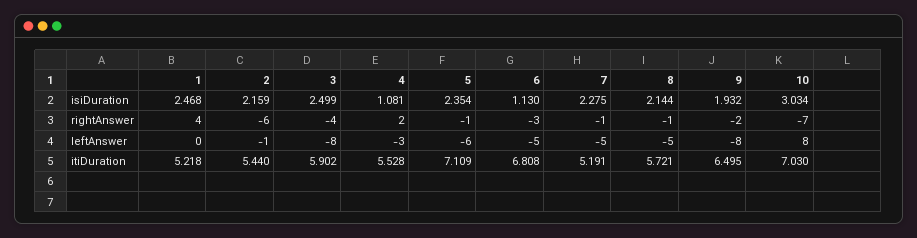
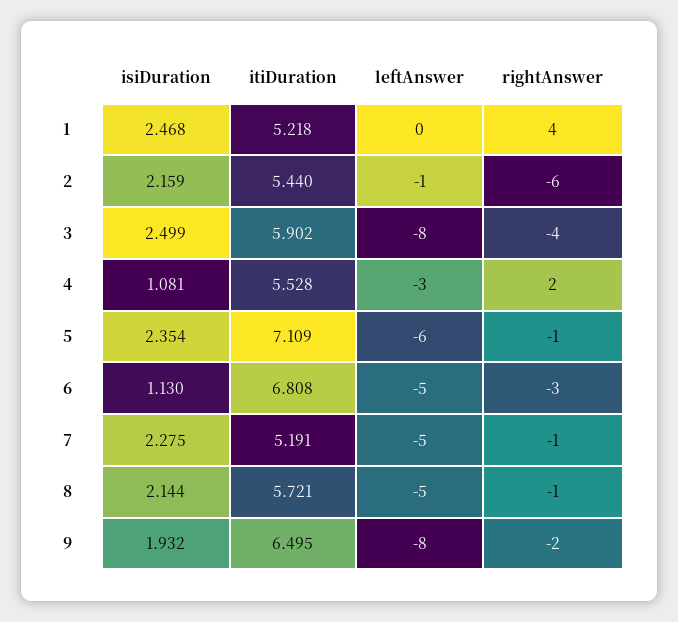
  {
    "1": {
      "isiDuration": 2.468,
      "rightAnswer": 4,
      "leftAnswer": 0,
      "itiDuration": 5.218
    },
    "2": {
      "isiDuration": 2.159,
      "rightAnswer": -6,
      "leftAnswer": -1,
      "itiDuration": 5.44
    },
    "3": {
      "isiDuration": 2.499,
      "rightAnswer": -4,
      "leftAnswer": -8,
      "itiDuration": 5.902
    },
    "4": {
      "isiDuration": 1.081,
      "rightAnswer": 2,
      "leftAnswer": -3,
      "itiDuration": 5.528
    },
    "5": {
      "isiDuration": 2.354,
      "rightAnswer": -1,
      "leftAnswer": -6,
      "itiDuration": 7.109
    },
    "6": {
      "isiDuration": 1.13,
      "rightAnswer": -3,
      "leftAnswer": -5,
      "itiDuration": 6.808
    },
    "7": {
      "isiDuration": 2.275,
      "rightAnswer": -1,
      "leftAnswer": -5,
      "itiDuration": 5.191
    },
    "8": {
      "isiDuration": 2.144,
      "rightAnswer": -1,
      "leftAnswer": -5,
      "itiDuration": 5.721
    },
    "9": {
      "isiDuration": 1.932,
      "rightAnswer": -2,
      "leftAnswer": -8,
      "itiDuration": 6.495
-   },
+   }
-   "10": {
-     "isiDuration": 3.034,
-     "rightAnswer": -7,
-     "leftAnswer": 8,
-     "itiDuration": 7.03
-   }
  }

